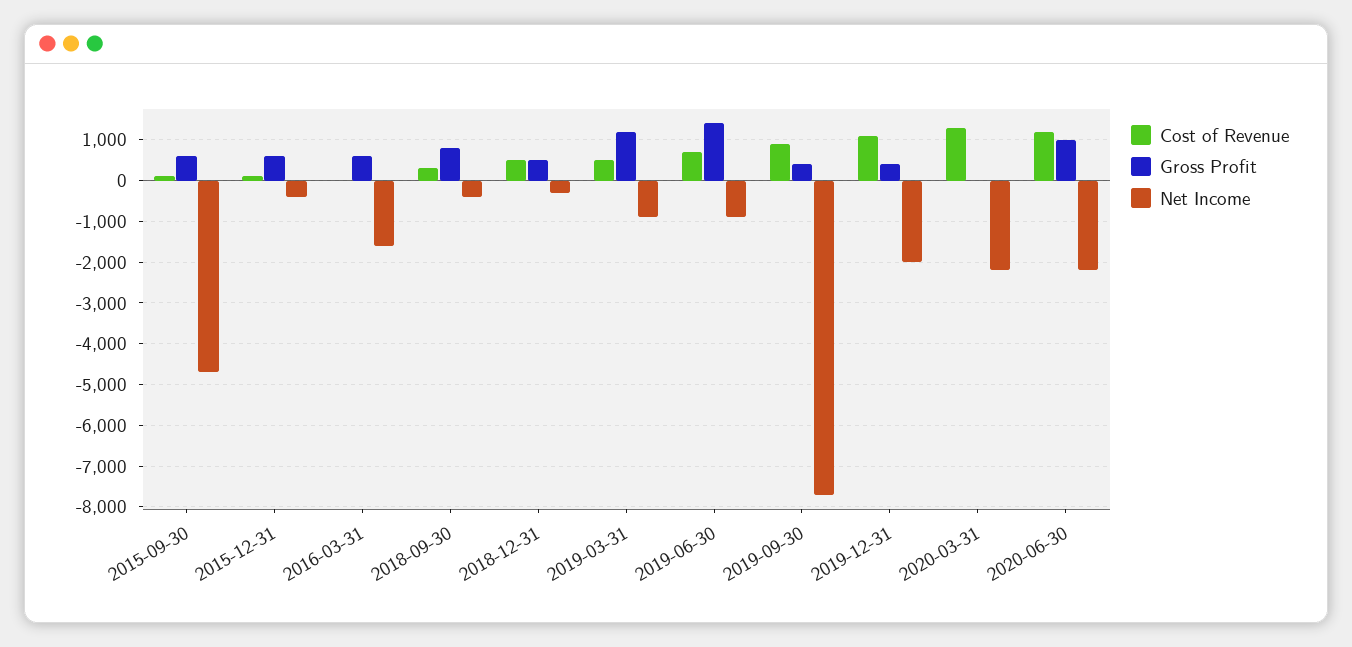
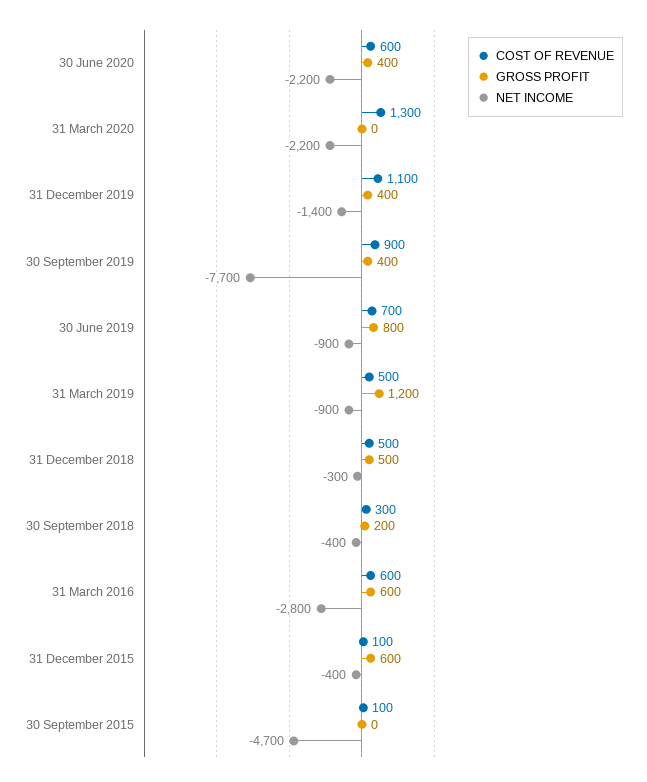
  {
    "Cost of Revenue": {
      "2015-09-30": 100,
      "2015-12-31": 100,
-     "2016-03-31": 0,
+     "2016-03-31": 600,
      "2018-09-30": 300,
      "2018-12-31": 500,
      "2019-03-31": 500,
      "2019-06-30": 700,
      "2019-09-30": 900,
      "2019-12-31": 1100,
      "2020-03-31": 1300,
-     "2020-06-30": 1200
+     "2020-06-30": 600
    },
    "Gross Profit": {
-     "2015-09-30": 600,
+     "2015-09-30": 0,
      "2015-12-31": 600,
      "2016-03-31": 600,
-     "2018-09-30": 800,
+     "2018-09-30": 200,
      "2018-12-31": 500,
      "2019-03-31": 1200,
-     "2019-06-30": 1400,
+     "2019-06-30": 800,
      "2019-09-30": 400,
      "2019-12-31": 400,
      "2020-03-31": 0,
-     "2020-06-30": 1000
+     "2020-06-30": 400
    },
    "Net Income": {
      "2015-09-30": -4700,
      "2015-12-31": -400,
-     "2016-03-31": -1600,
+     "2016-03-31": -2800,
      "2018-09-30": -400,
      "2018-12-31": -300,
      "2019-03-31": -900,
      "2019-06-30": -900,
      "2019-09-30": -7700,
-     "2019-12-31": -2000,
+     "2019-12-31": -1400,
      "2020-03-31": -2200,
      "2020-06-30": -2200
    }
  }

